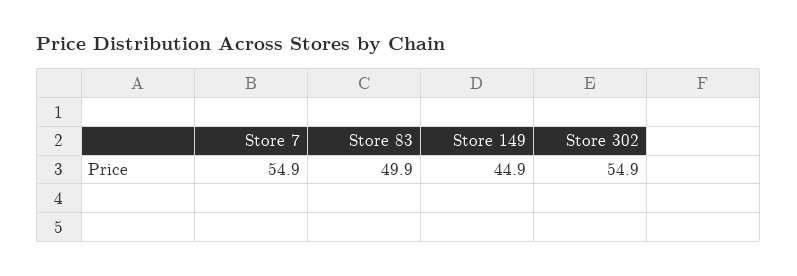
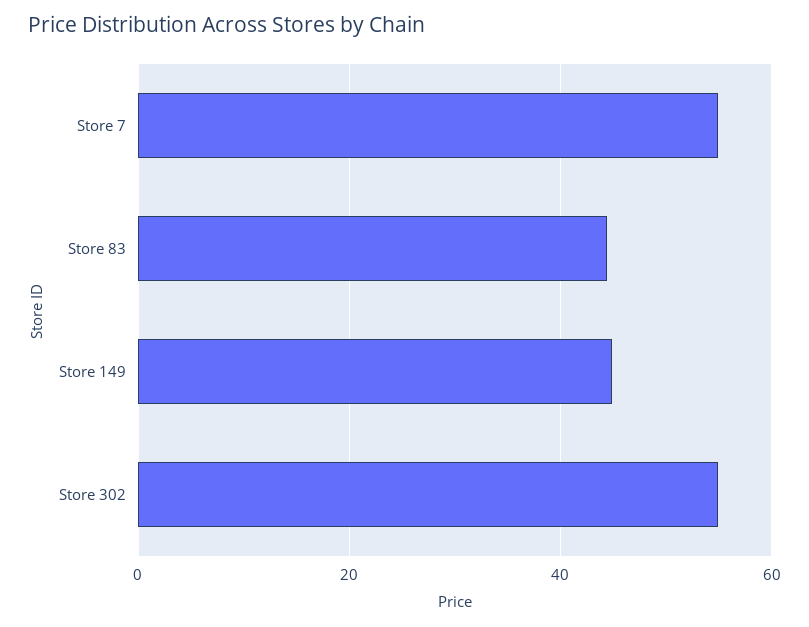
  {
    "Store 7": 54.9,
-   "Store 83": 49.9,
+   "Store 83": 44,
    "Store 149": 44.9,
    "Store 302": 54.9
  }

